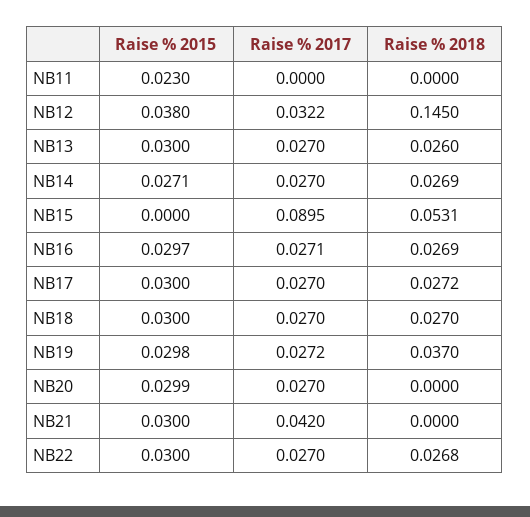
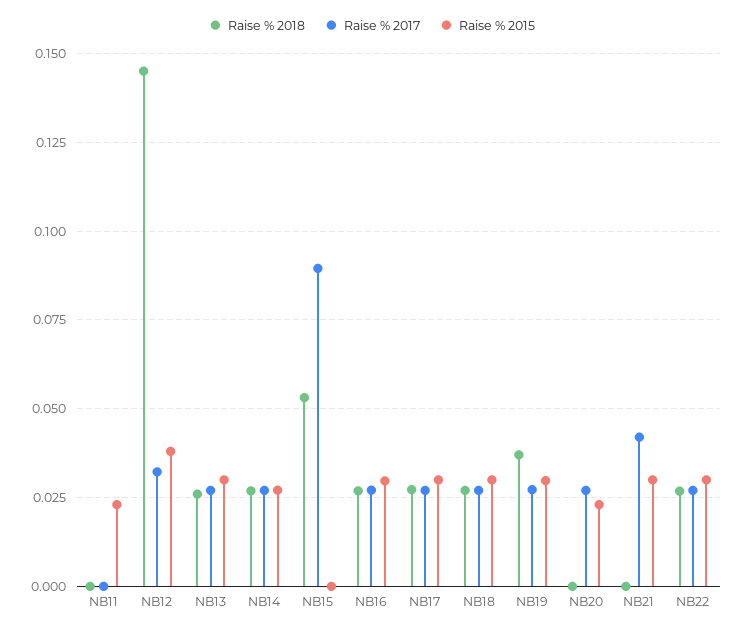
  {
    "Raise % 2015": {
      "NB11": 0.023,
      "NB12": 0.038,
      "NB13": 0.03,
      "NB14": 0.0271,
      "NB15": 0,
      "NB16": 0.0297,
      "NB17": 0.03,
      "NB18": 0.03,
      "NB19": 0.0298,
-     "NB20": 0.0299,
+     "NB20": 0.0225,
      "NB21": 0.03,
      "NB22": 0.03
    },
    "Raise % 2017": {
      "NB11": 0,
      "NB12": 0.0322,
      "NB13": 0.027,
      "NB14": 0.027,
      "NB15": 0.0895,
      "NB16": 0.0271,
      "NB17": 0.027,
      "NB18": 0.027,
      "NB19": 0.0272,
      "NB20": 0.027,
      "NB21": 0.042,
      "NB22": 0.027
    },
    "Raise % 2018": {
      "NB11": 0,
      "NB12": 0.145,
      "NB13": 0.026,
      "NB14": 0.0269,
      "NB15": 0.0531,
      "NB16": 0.0269,
      "NB17": 0.0272,
      "NB18": 0.027,
      "NB19": 0.037,
      "NB20": 0,
      "NB21": 0,
      "NB22": 0.0268
    }
  }

